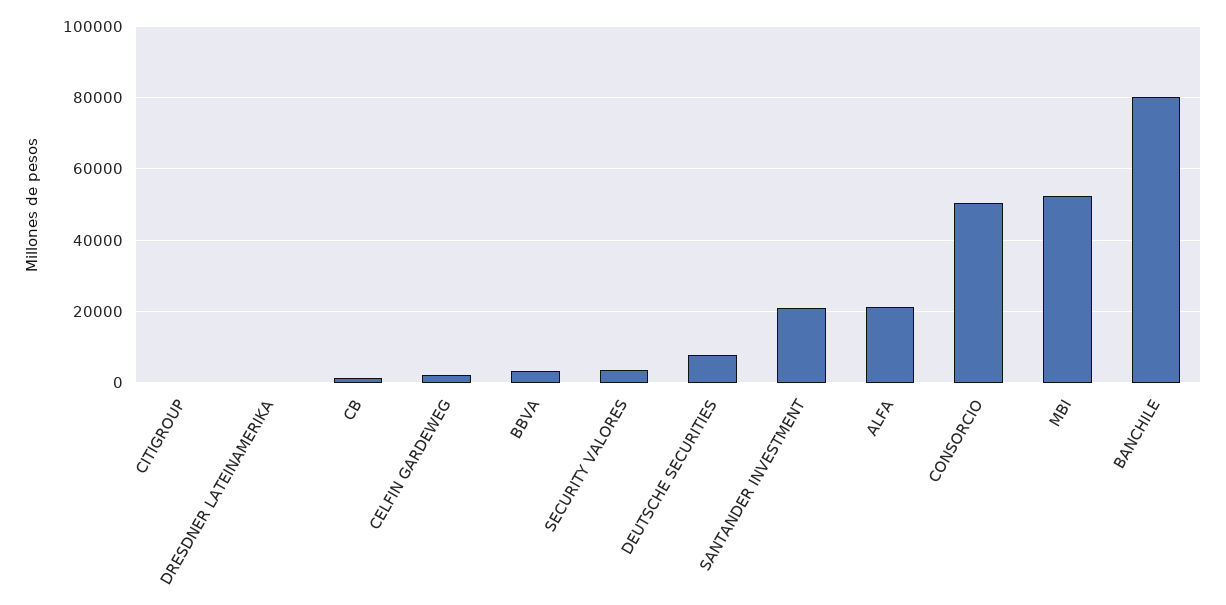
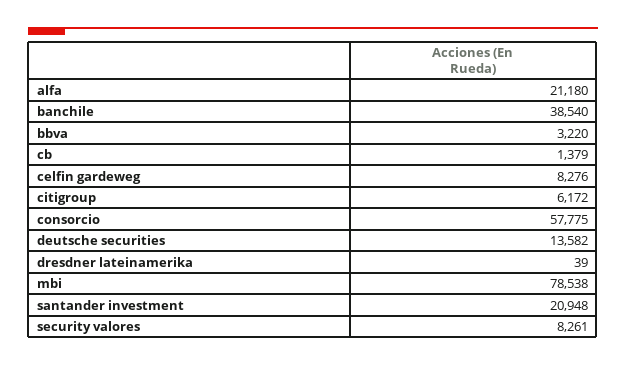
  {
-   "CITIGROUP": 0,
+   "CITIGROUP": 6172,
    "DRESDNER LATEINAMERIKA": 39,
    "CB": 1379,
-   "CELFIN GARDEWEG": 2000,
+   "CELFIN GARDEWEG": 8276,
    "BBVA": 3220,
-   "SECURITY VALORES": 4000,
+   "SECURITY VALORES": 8261,
-   "DEUTSCHE SECURITIES": 8000,
+   "DEUTSCHE SECURITIES": 13582,
    "SANTANDER INVESTMENT": 20948,
    "ALFA": 21180,
-   "CONSORCIO": 50000,
+   "CONSORCIO": 57775,
-   "MBI": 52000,
+   "MBI": 78538,
-   "BANCHILE": 80000
+   "BANCHILE": 38540
  }

